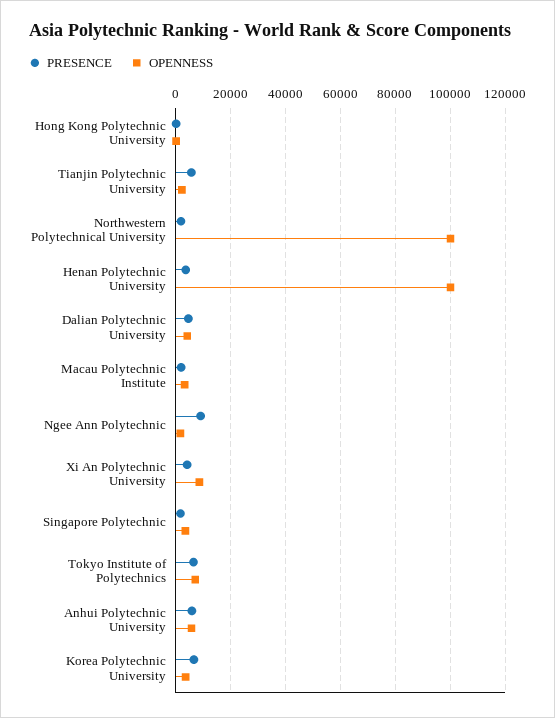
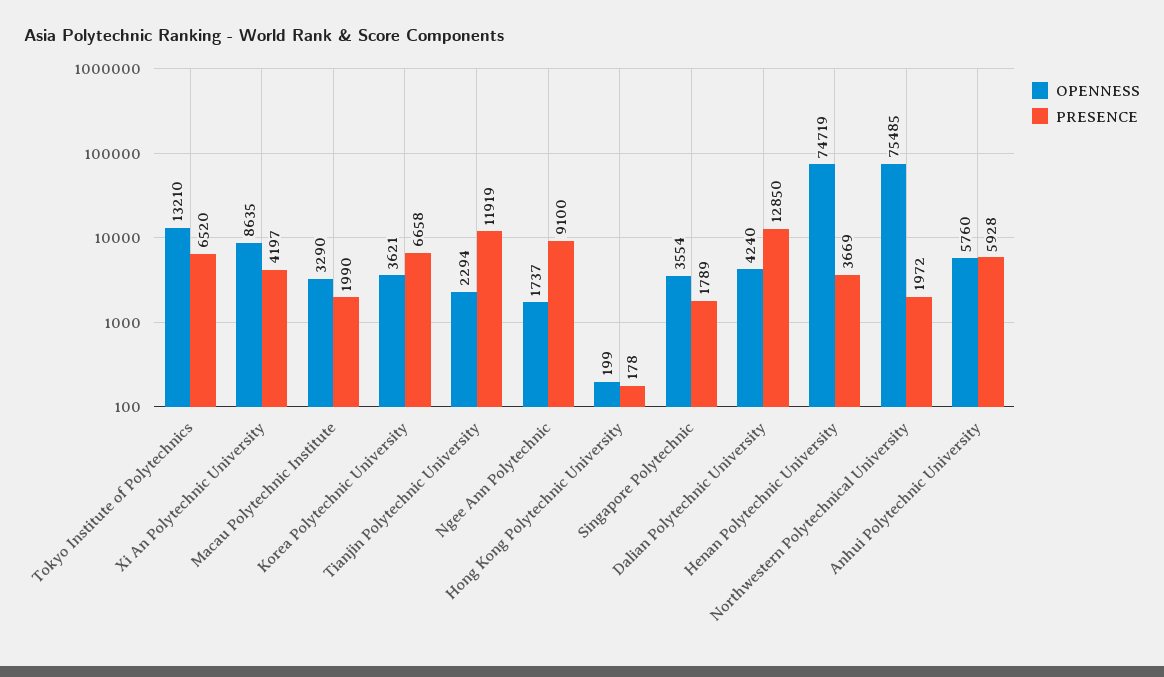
  {
    "PRESENCE": {
      "Hong Kong Polytechnic University": 178,
-     "Tianjin Polytechnic University": 5000,
+     "Tianjin Polytechnic University": 11919,
      "Northwestern Polytechnical University": 1972,
      "Henan Polytechnic University": 3669,
-     "Dalian Polytechnic University": 5000,
+     "Dalian Polytechnic University": 12850,
      "Macau Polytechnic Institute": 1990,
      "Ngee Ann Polytechnic": 9100,
      "Xi An Polytechnic University": 4197,
      "Singapore Polytechnic": 1789,
      "Tokyo Institute of Polytechnics": 6520,
      "Anhui Polytechnic University": 5928,
      "Korea Polytechnic University": 6658
    },
    "OPENNESS": {
      "Hong Kong Polytechnic University": 199,
      "Tianjin Polytechnic University": 2294,
-     "Northwestern Polytechnical University": 100000,
+     "Northwestern Polytechnical University": 75485,
-     "Henan Polytechnic University": 100000,
+     "Henan Polytechnic University": 74719,
      "Dalian Polytechnic University": 4240,
      "Macau Polytechnic Institute": 3290,
      "Ngee Ann Polytechnic": 1737,
      "Xi An Polytechnic University": 8635,
      "Singapore Polytechnic": 3554,
-     "Tokyo Institute of Polytechnics": 7500,
+     "Tokyo Institute of Polytechnics": 13210,
      "Anhui Polytechnic University": 5760,
      "Korea Polytechnic University": 3621
    }
  }

